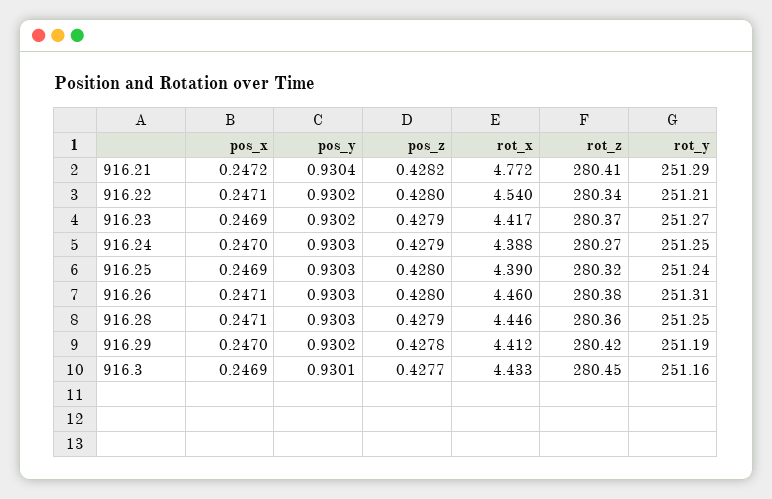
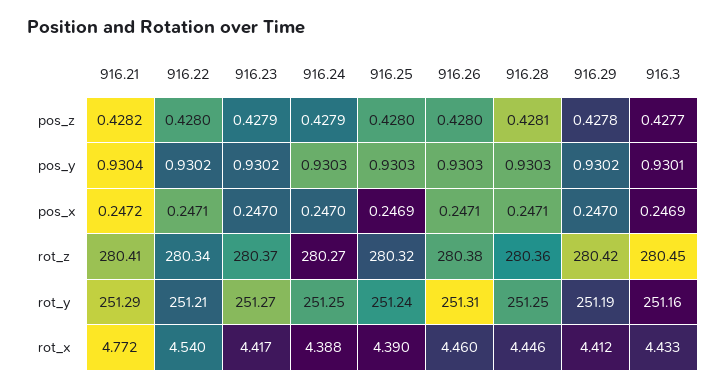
  {
    "pos_x": {
      "916.21": 0.2472,
      "916.22": 0.2471,
-     "916.23": 0.2469,
+     "916.23": 0.247,
      "916.24": 0.247,
      "916.25": 0.2469,
      "916.26": 0.2471,
      "916.28": 0.2471,
      "916.29": 0.247,
      "916.3": 0.2469
    },
    "pos_y": {
      "916.21": 0.9304,
      "916.22": 0.9302,
      "916.23": 0.9302,
      "916.24": 0.9303,
      "916.25": 0.9303,
      "916.26": 0.9303,
      "916.28": 0.9303,
      "916.29": 0.9302,
      "916.3": 0.9301
    },
    "pos_z": {
      "916.21": 0.4282,
      "916.22": 0.428,
      "916.23": 0.4279,
      "916.24": 0.4279,
      "916.25": 0.428,
      "916.26": 0.428,
-     "916.28": 0.4279,
+     "916.28": 0.4281,
      "916.29": 0.4278,
      "916.3": 0.4277
    },
    "rot_x": {
      "916.21": 4.772,
      "916.22": 4.54,
      "916.23": 4.417,
      "916.24": 4.388,
      "916.25": 4.39,
      "916.26": 4.46,
      "916.28": 4.446,
      "916.29": 4.412,
      "916.3": 4.433
    },
    "rot_z": {
      "916.21": 280.41,
      "916.22": 280.34,
      "916.23": 280.37,
      "916.24": 280.27,
      "916.25": 280.32,
      "916.26": 280.38,
      "916.28": 280.36,
      "916.29": 280.42,
      "916.3": 280.45
    },
    "rot_y": {
      "916.21": 251.29,
      "916.22": 251.21,
      "916.23": 251.27,
      "916.24": 251.25,
      "916.25": 251.24,
      "916.26": 251.31,
      "916.28": 251.25,
      "916.29": 251.19,
      "916.3": 251.16
    }
  }

